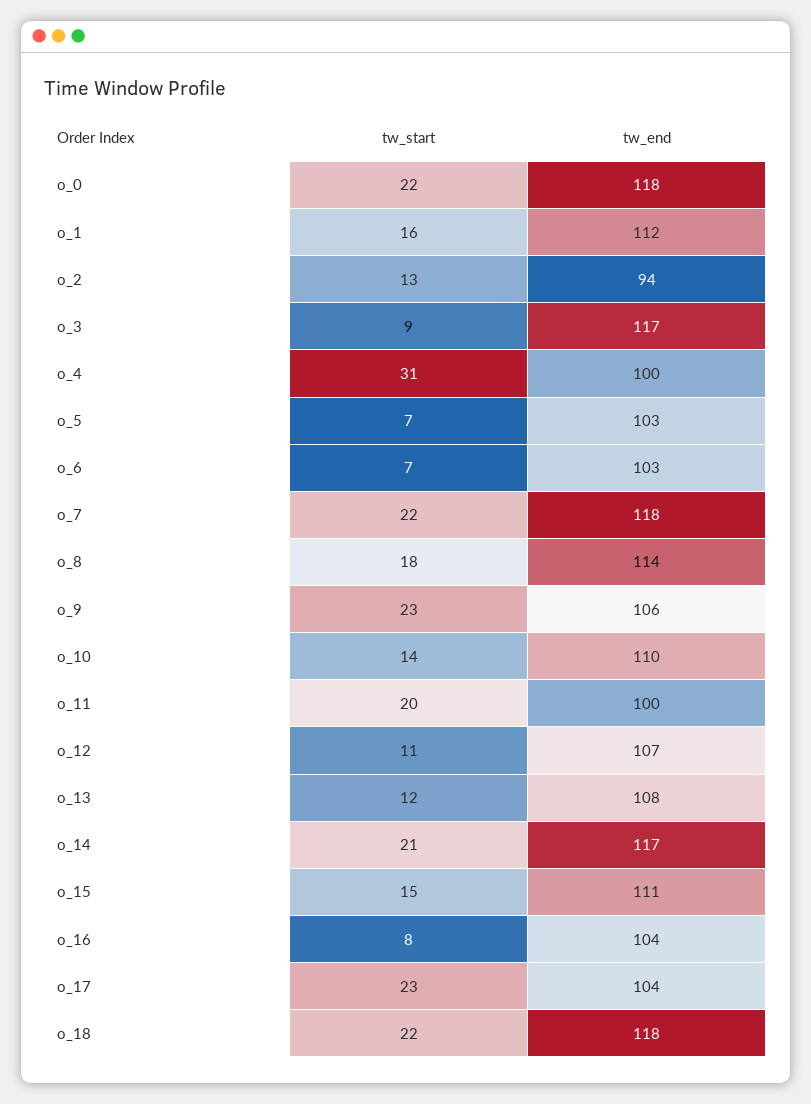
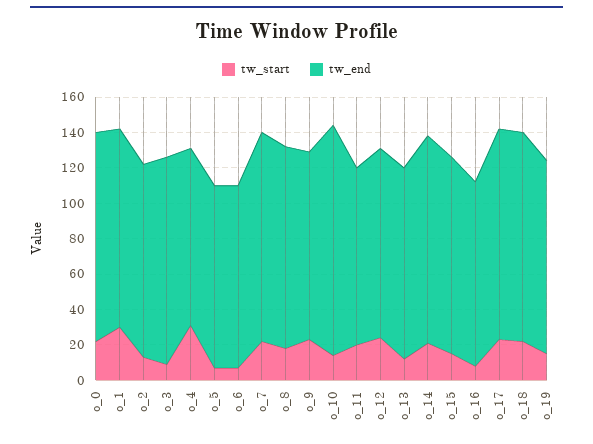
  {
    "tw_start": {
      "o_0": 22,
-     "o_1": 16,
+     "o_1": 30,
      "o_2": 13,
      "o_3": 9,
      "o_4": 31,
      "o_5": 7,
      "o_6": 7,
      "o_7": 22,
      "o_8": 18,
      "o_9": 23,
      "o_10": 14,
      "o_11": 20,
-     "o_12": 11,
+     "o_12": 25,
      "o_13": 12,
      "o_14": 21,
      "o_15": 15,
      "o_16": 8,
      "o_17": 23,
-     "o_18": 22
+     "o_18": 22,
+     "o_19": 15
    },
    "tw_end": {
      "o_0": 118,
      "o_1": 112,
-     "o_2": 94,
+     "o_2": 110,
      "o_3": 117,
      "o_4": 100,
      "o_5": 103,
      "o_6": 103,
      "o_7": 118,
      "o_8": 114,
      "o_9": 106,
-     "o_10": 110,
+     "o_10": 130,
      "o_11": 100,
      "o_12": 107,
      "o_13": 108,
      "o_14": 117,
      "o_15": 111,
      "o_16": 104,
-     "o_17": 104,
+     "o_17": 120,
-     "o_18": 118
+     "o_18": 118,
+     "o_19": 110
    }
  }

